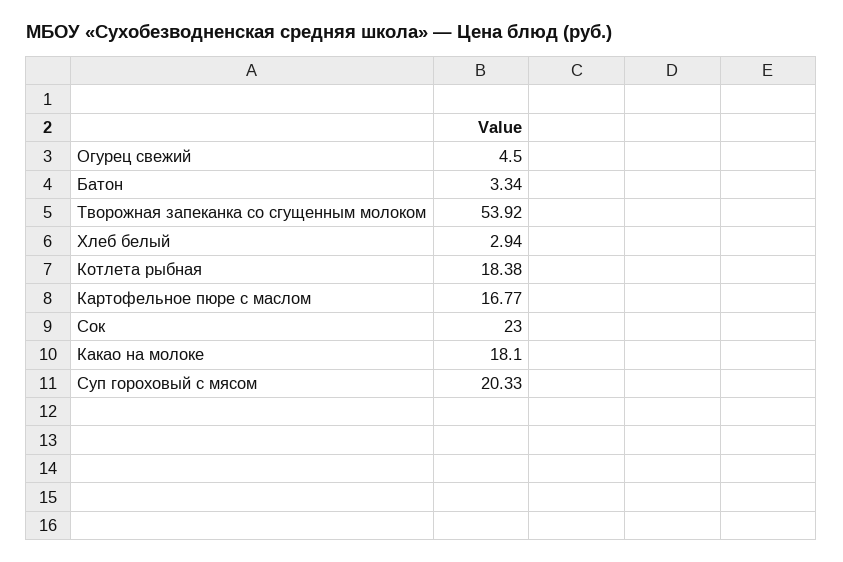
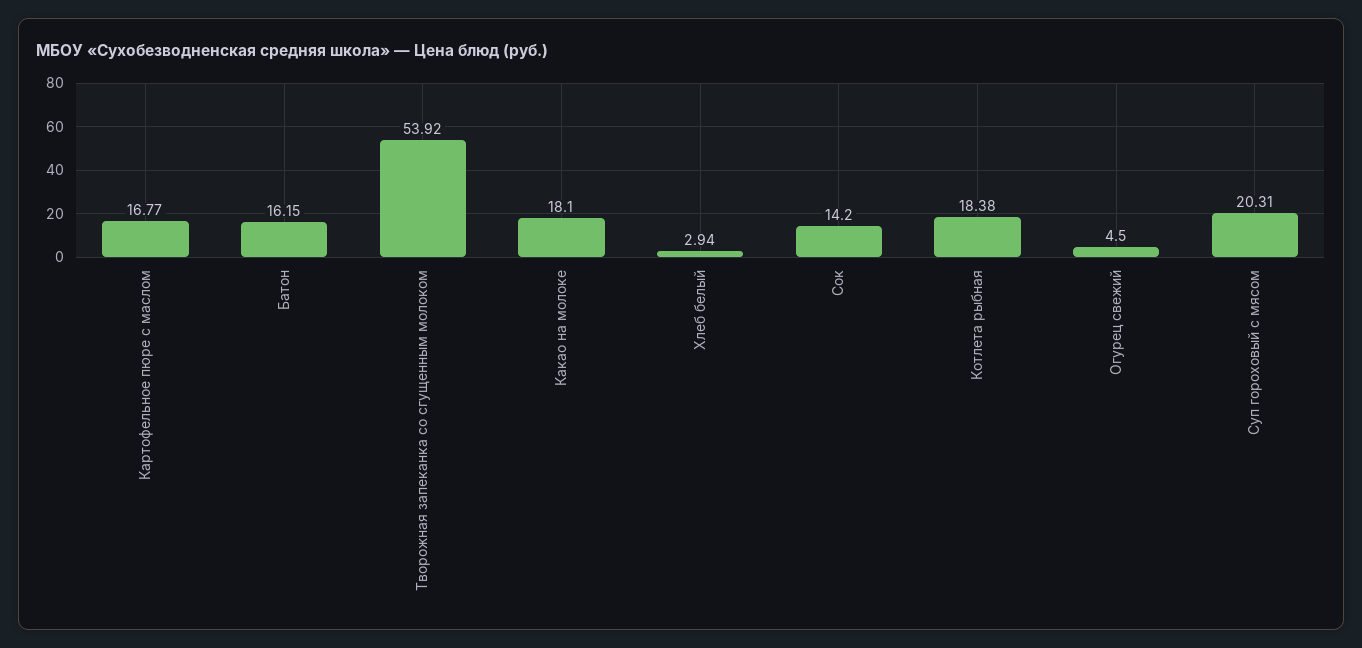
  {
    "Огурец свежий": 4.5,
-   "Батон": 3.34,
+   "Батон": 16.15,
    "Творожная запеканка со сгущенным молоком": 53.92,
    "Хлеб белый": 2.94,
    "Котлета рыбная": 18.38,
    "Картофельное пюре с маслом": 16.77,
-   "Сок": 23,
+   "Сок": 14.2,
    "Какао на молоке": 18.1,
-   "Суп гороховый с мясом": 20.33
+   "Суп гороховый с мясом": 20.31
  }

